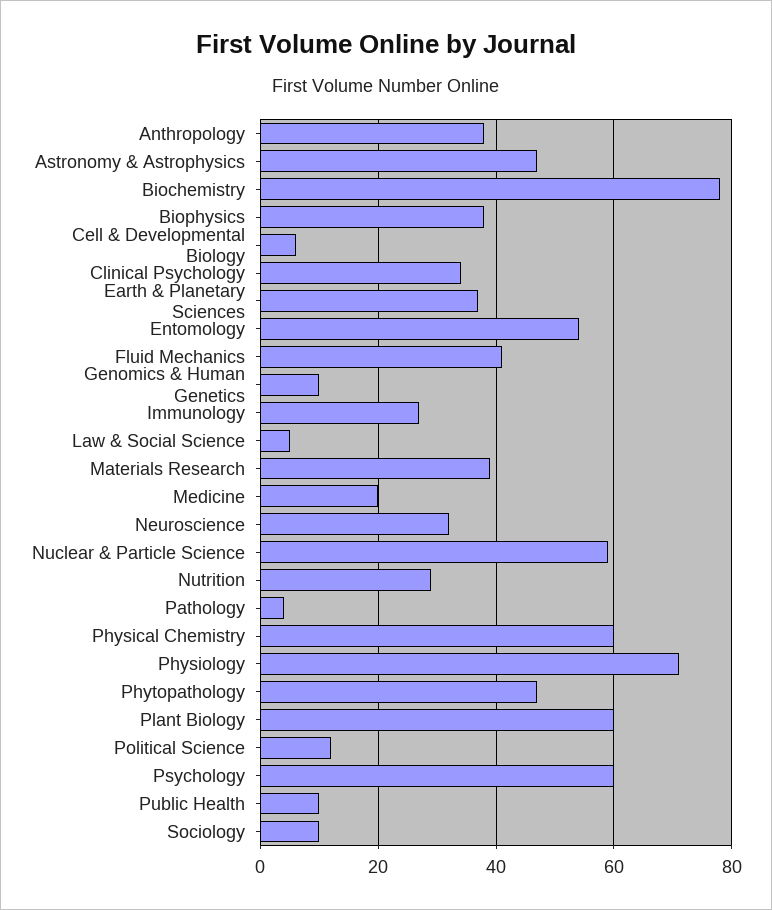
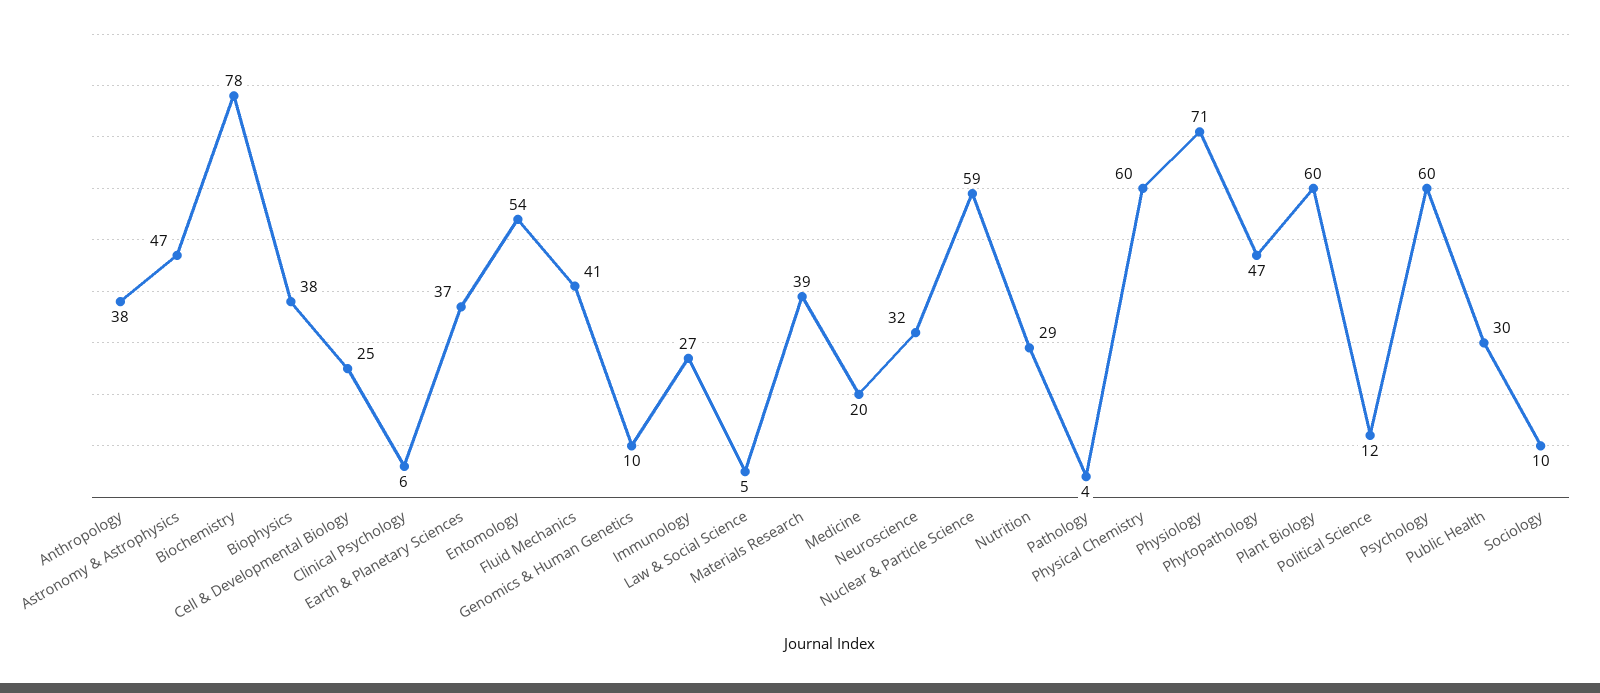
  {
    "Anthropology": 38,
    "Astronomy & Astrophysics": 47,
    "Biochemistry": 78,
    "Biophysics": 38,
-   "Cell & Developmental Biology": 5,
+   "Cell & Developmental Biology": 25,
-   "Clinical Psychology": 35,
+   "Clinical Psychology": 6,
    "Earth & Planetary Sciences": 37,
    "Entomology": 54,
    "Fluid Mechanics": 41,
    "Genomics & Human Genetics": 10,
    "Immunology": 27,
    "Law & Social Science": 5,
    "Materials Research": 39,
    "Medicine": 20,
    "Neuroscience": 32,
    "Nuclear & Particle Science": 59,
    "Nutrition": 29,
    "Pathology": 4,
    "Physical Chemistry": 60,
    "Physiology": 71,
    "Phytopathology": 47,
    "Plant Biology": 60,
    "Political Science": 12,
    "Psychology": 60,
-   "Public Health": 10,
+   "Public Health": 30,
    "Sociology": 10
  }

